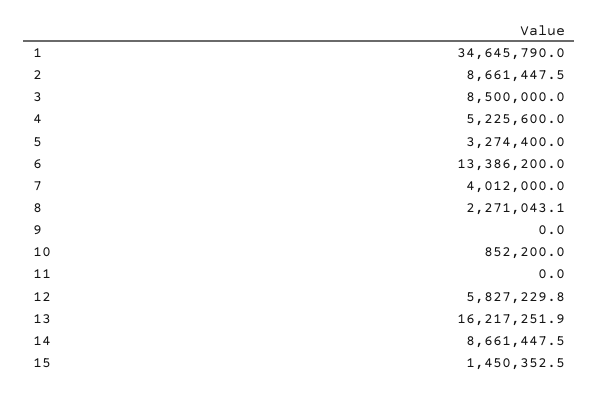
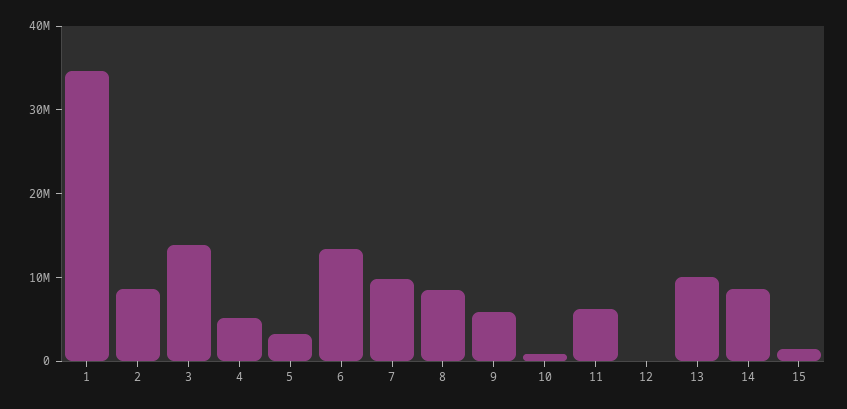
  {
    "1": 34645790,
    "2": 8661447.5,
-   "3": 8500000,
+   "3": 14000000,
    "4": 5225600,
    "5": 3274400,
    "6": 13386200,
-   "7": 4012000,
+   "7": 10000000,
-   "8": 2271043.1,
+   "8": 8000000,
-   "9": 0,
+   "9": 6000000,
    "10": 852200,
-   "11": 0,
+   "11": 6000000,
-   "12": 5827229.8,
+   "12": 0,
-   "13": 16217251.9,
+   "13": 10000000,
    "14": 8661447.5,
    "15": 1450352.5
  }

